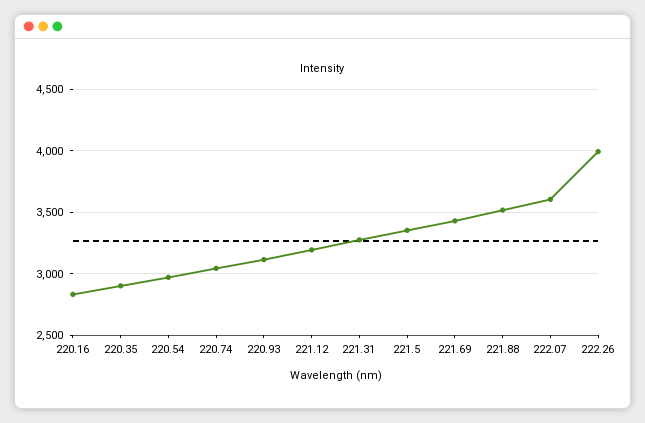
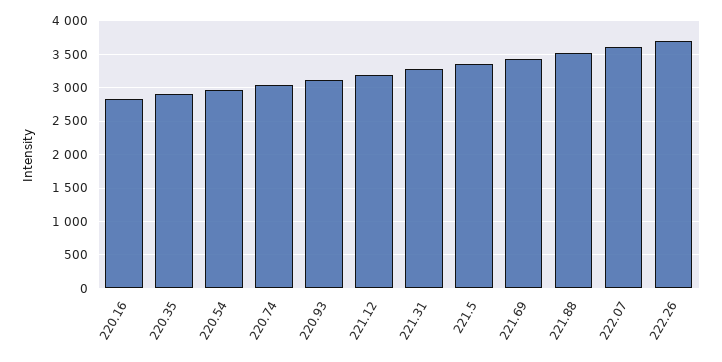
  {
    "220.16": 2850,
    "220.35": 2900,
    "220.54": 2950,
    "220.74": 3050,
    "220.93": 3100,
    "221.12": 3200,
    "221.31": 3300,
    "221.5": 3350,
    "221.69": 3450,
    "221.88": 3500,
    "222.07": 3600,
-   "222.26": 4000
+   "222.26": 3700
  }

